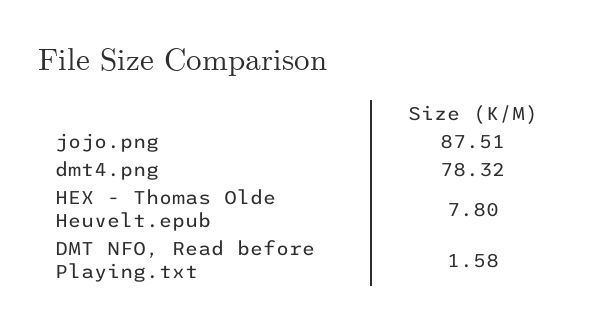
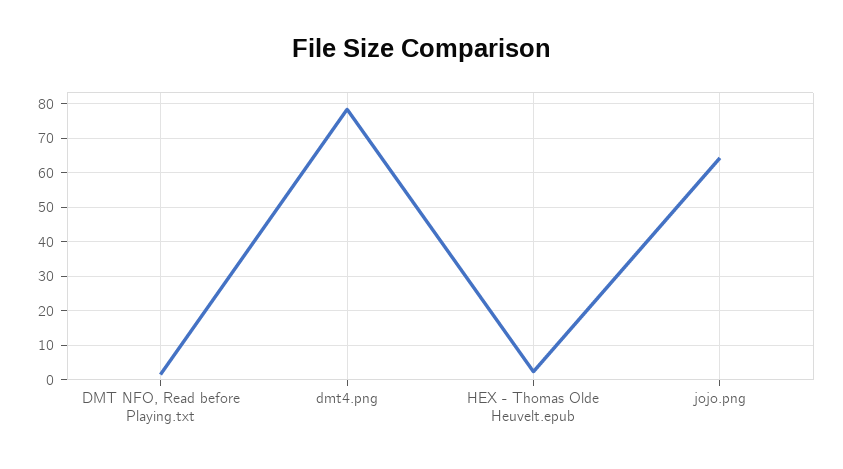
  {
-   "jojo.png": 87.51,
+   "jojo.png": 64,
    "dmt4.png": 78.32,
-   "HEX - Thomas Olde Heuvelt.epub": 7.8,
+   "HEX - Thomas Olde Heuvelt.epub": 2,
    "DMT NFO, Read before Playing.txt": 1.58
  }

